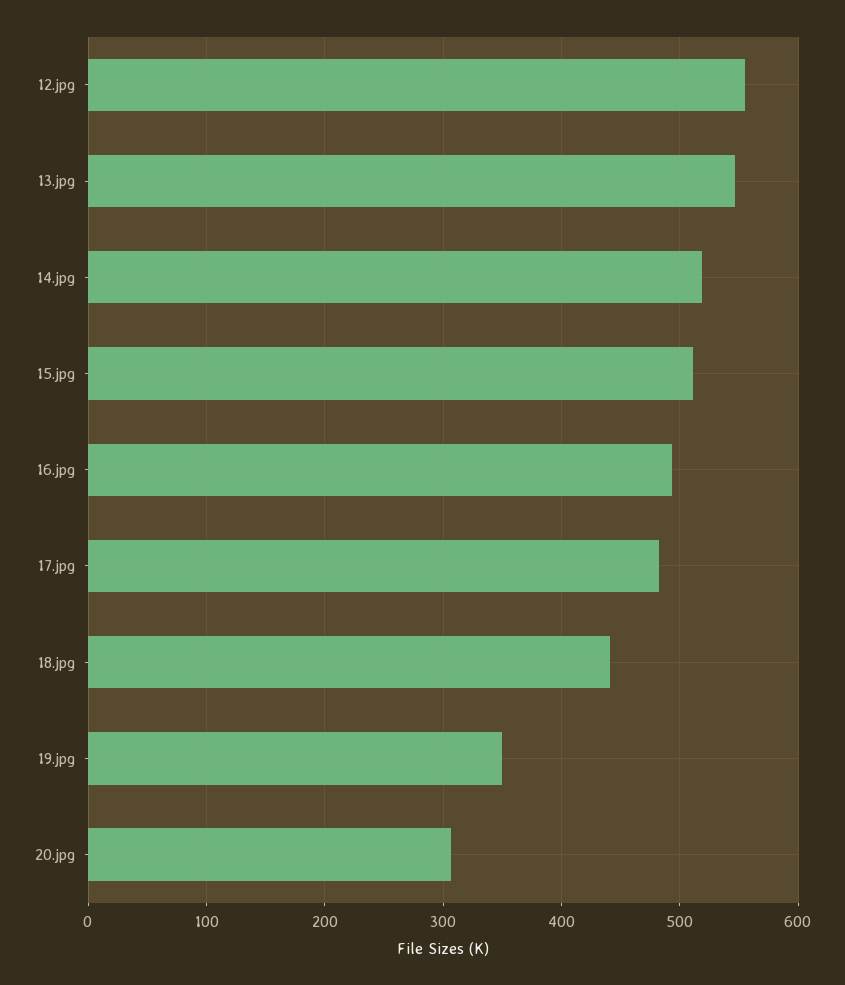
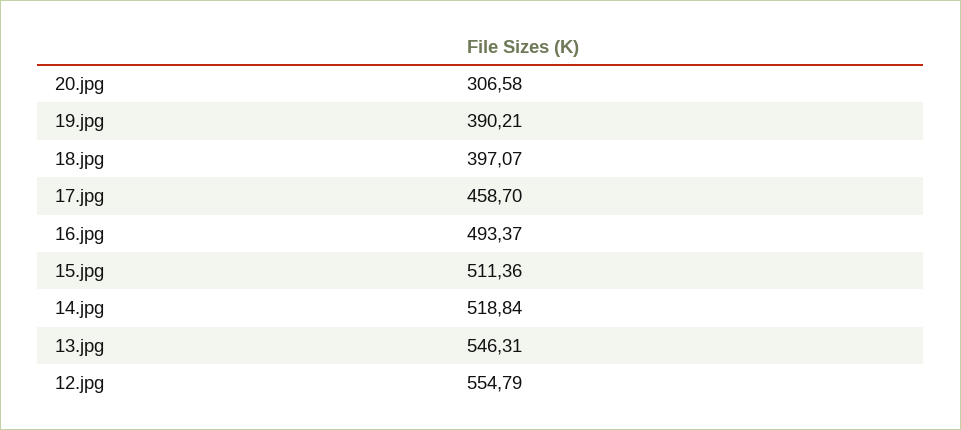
  {
    "12.jpg": 554.79,
    "13.jpg": 546.31,
    "14.jpg": 518.84,
    "15.jpg": 511.36,
    "16.jpg": 493.37,
-   "17.jpg": 480,
+   "17.jpg": 458.7,
-   "18.jpg": 440,
+   "18.jpg": 397.07,
-   "19.jpg": 350,
+   "19.jpg": 390.21,
    "20.jpg": 306.58
  }

